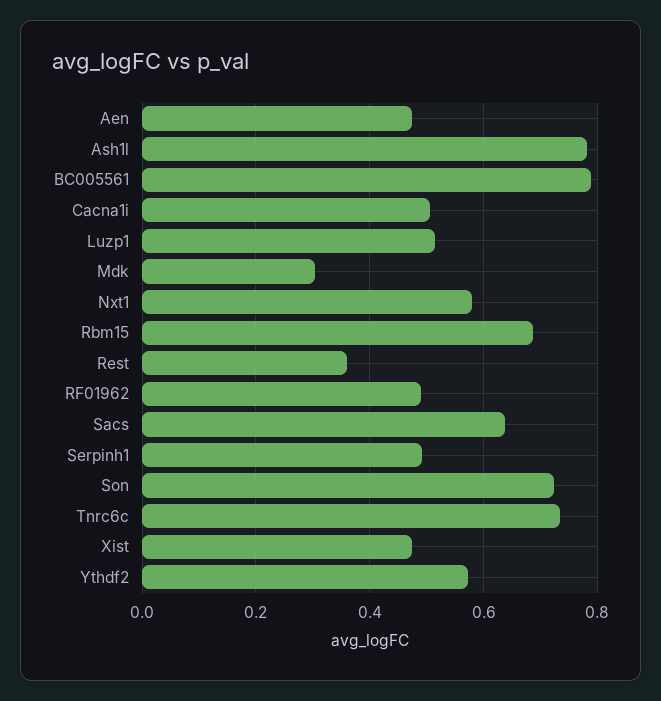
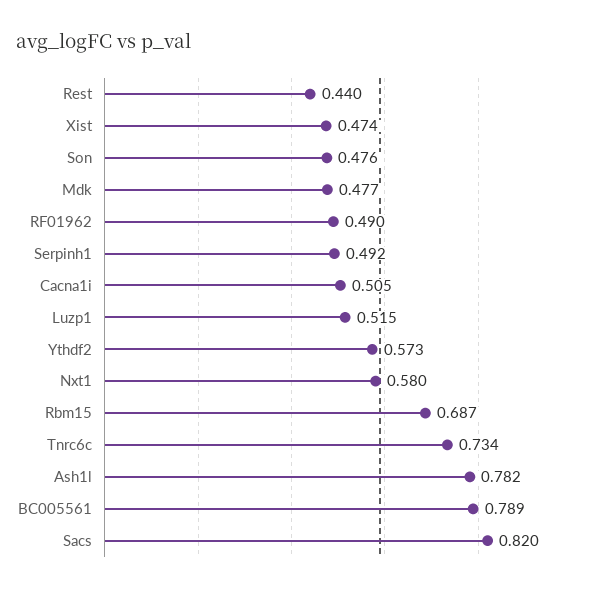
  {
-   "Aen": 0.48,
    "Ash1l": 0.782,
    "BC005561": 0.789,
    "Cacna1i": 0.505,
    "Luzp1": 0.515,
-   "Mdk": 0.3,
+   "Mdk": 0.477,
    "Nxt1": 0.58,
    "Rbm15": 0.687,
-   "Rest": 0.36,
+   "Rest": 0.44,
    "RF01962": 0.49,
-   "Sacs": 0.64,
+   "Sacs": 0.82,
    "Serpinh1": 0.492,
-   "Son": 0.72,
+   "Son": 0.476,
    "Tnrc6c": 0.734,
    "Xist": 0.474,
    "Ythdf2": 0.573
  }

